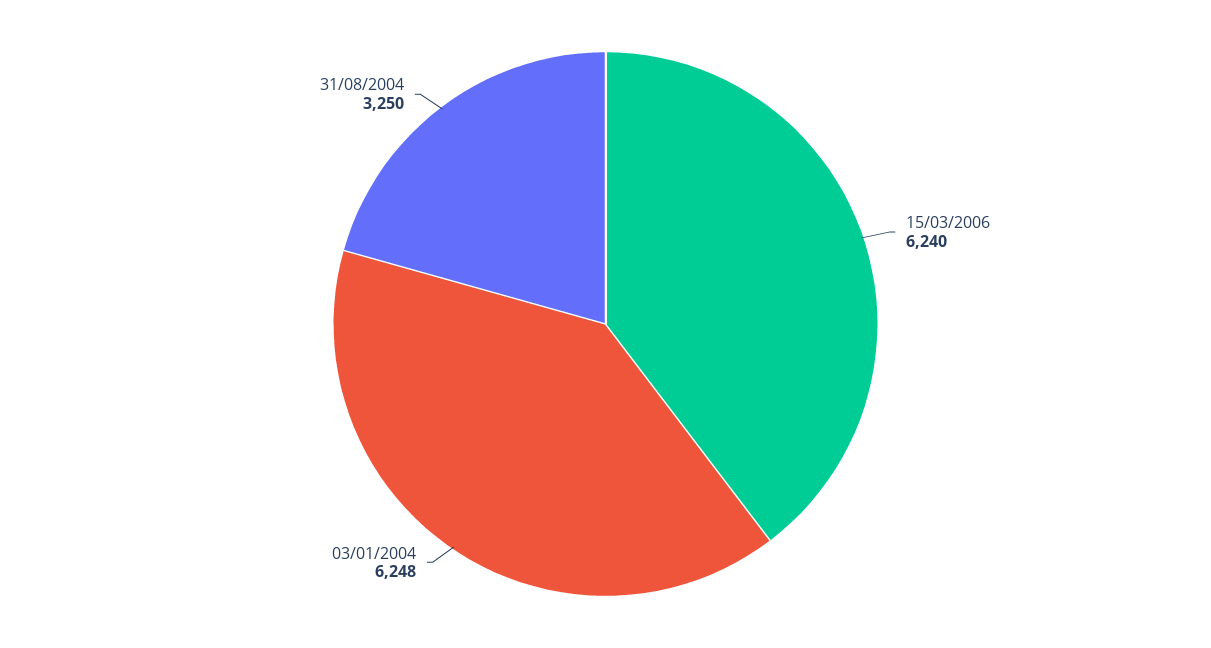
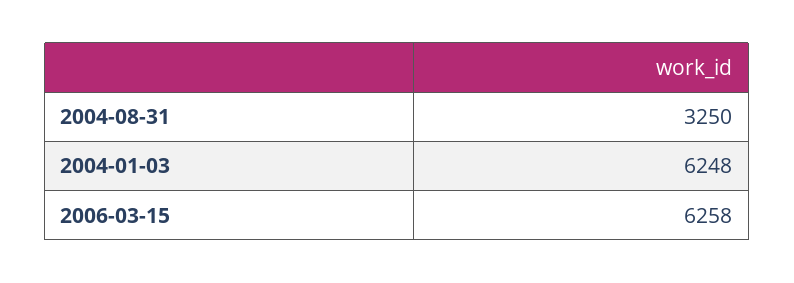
  {
-   "15/03/2006": 6240,
+   "15/03/2006": 6258,
    "03/01/2004": 6248,
    "31/08/2004": 3250
  }

